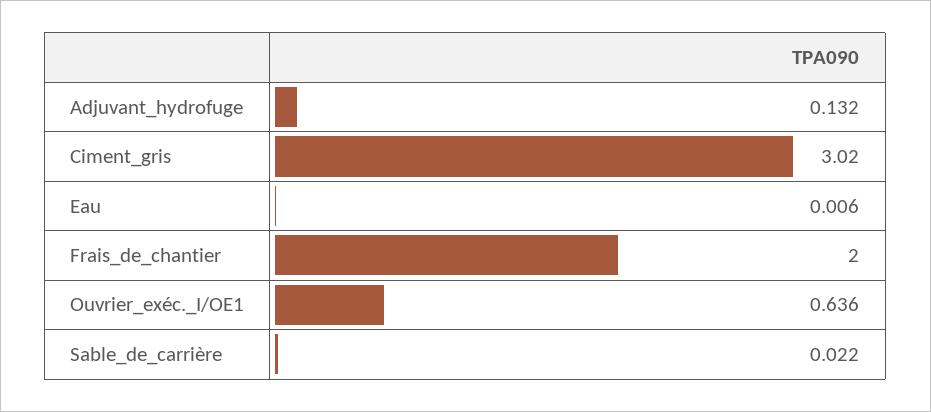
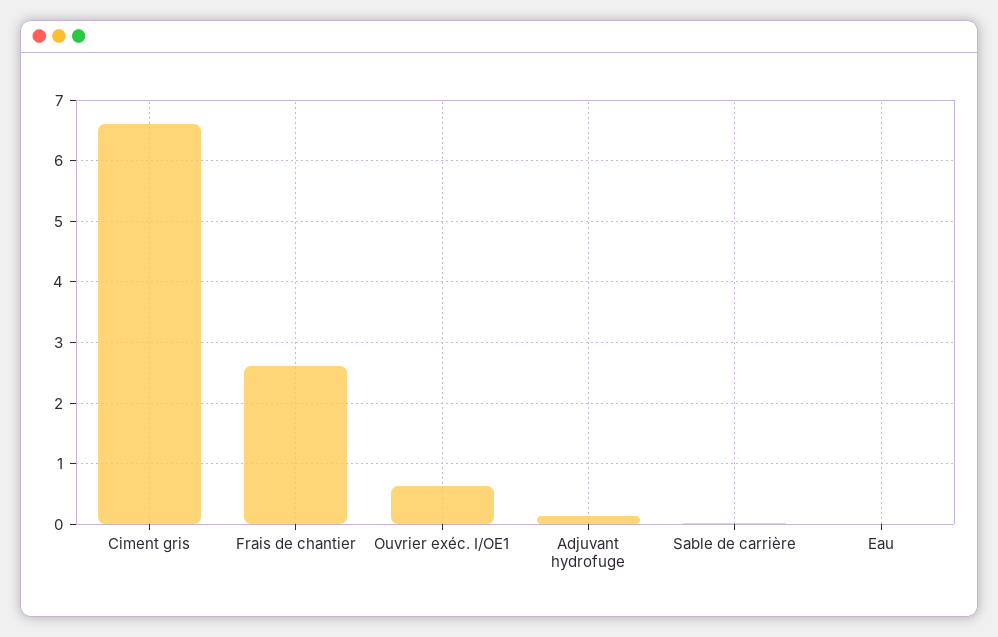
  {
    "Adjuvant_hydrofuge": 0.132,
-   "Ciment_gris": 3.02,
+   "Ciment_gris": 6.6,
    "Eau": 0.006,
-   "Frais_de_chantier": 2,
+   "Frais_de_chantier": 2.6,
    "Ouvrier_exéc._I/OE1": 0.636,
    "Sable_de_carrière": 0.022
  }

